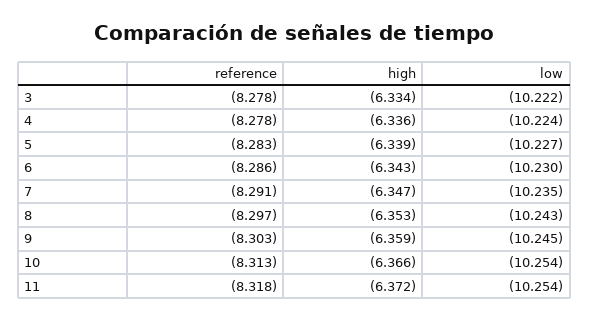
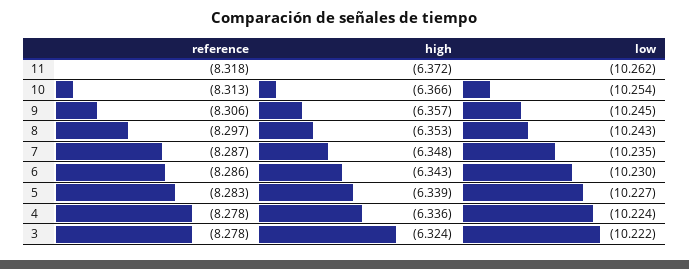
  {
    "reference": {
      "3": -8.278,
      "4": -8.278,
      "5": -8.283,
      "6": -8.286,
-     "7": -8.291,
+     "7": -8.287,
      "8": -8.297,
-     "9": -8.303,
+     "9": -8.306,
      "10": -8.313,
      "11": -8.318
    },
    "high": {
-     "3": -6.334,
+     "3": -6.324,
      "4": -6.336,
      "5": -6.339,
      "6": -6.343,
-     "7": -6.347,
+     "7": -6.348,
      "8": -6.353,
-     "9": -6.359,
+     "9": -6.357,
      "10": -6.366,
      "11": -6.372
    },
    "low": {
      "3": -10.222,
      "4": -10.224,
      "5": -10.227,
      "6": -10.23,
      "7": -10.235,
      "8": -10.243,
      "9": -10.245,
      "10": -10.254,
-     "11": -10.254
+     "11": -10.262
    }
  }

